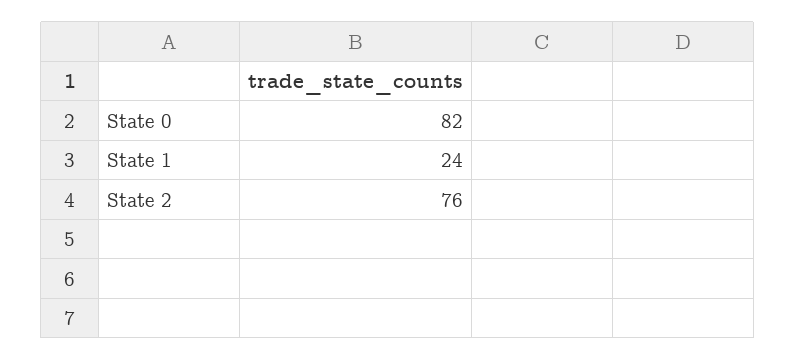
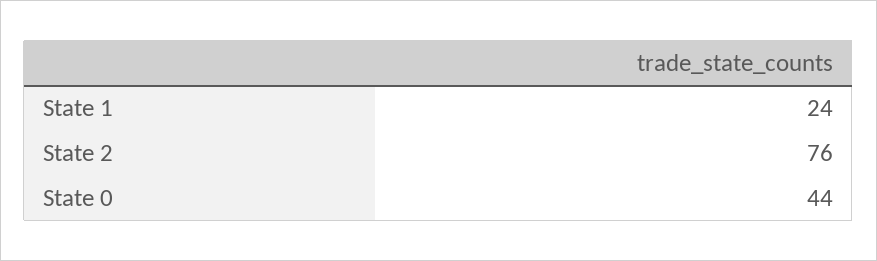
  {
-   "State 0": 82,
+   "State 0": 44,
    "State 1": 24,
    "State 2": 76
  }

